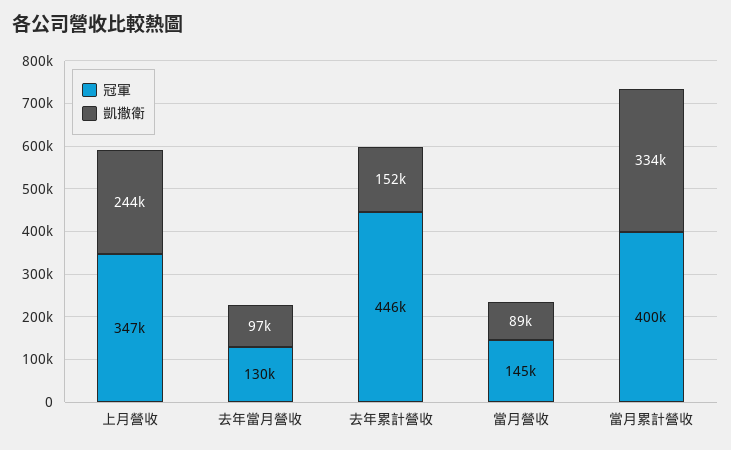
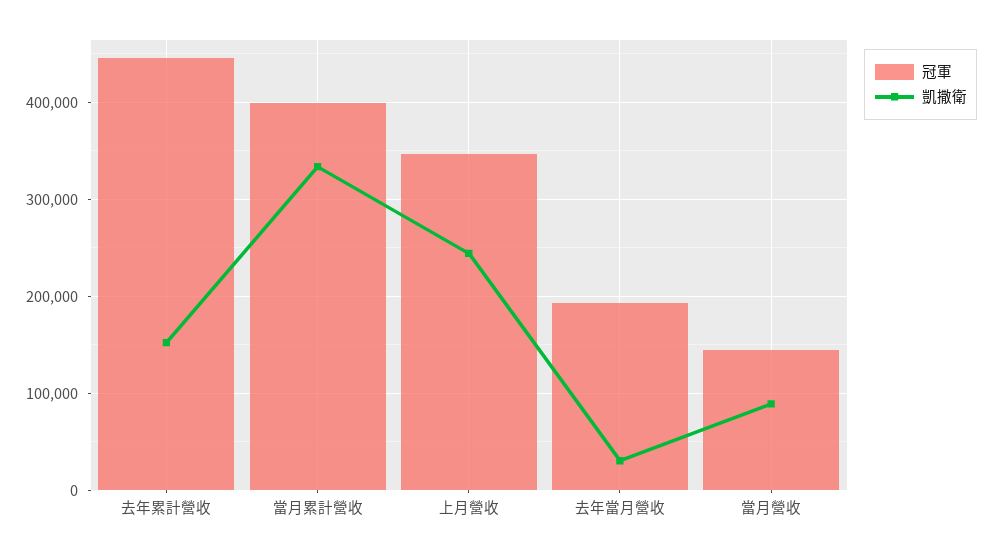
  {
    "冠軍": {
      "上月營收": 347000,
-     "去年當月營收": 130000,
+     "去年當月營收": 190000,
      "去年累計營收": 446000,
      "當月營收": 145000,
      "當月累計營收": 400000
    },
    "凱撒衛": {
      "上月營收": 244000,
-     "去年當月營收": 97000,
+     "去年當月營收": 30000,
      "去年累計營收": 152000,
      "當月營收": 89000,
      "當月累計營收": 334000
    }
  }

